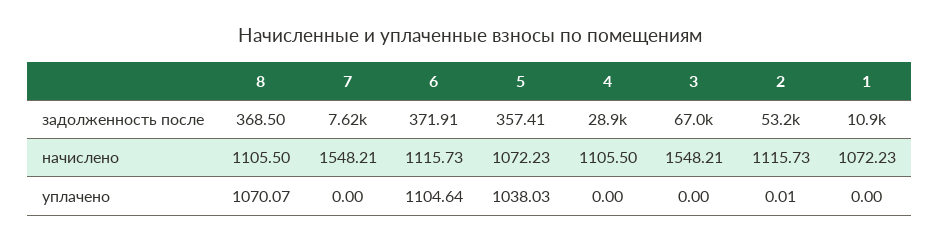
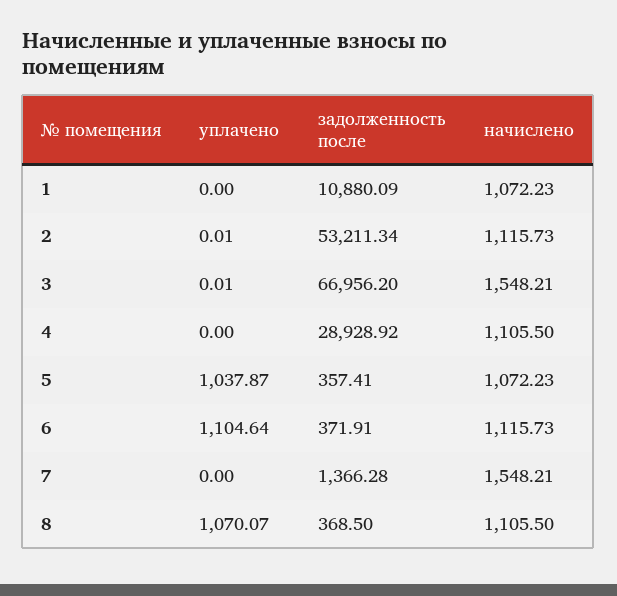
  {
    "8": {
      "задолженность после": 368.5,
      "начислено": 1105.5,
      "уплачено": 1070.07
    },
    "7": {
-     "задолженность после": 7620,
+     "задолженность после": 1366.28,
      "начислено": 1548.21,
      "уплачено": 0
    },
    "6": {
      "задолженность после": 371.91,
      "начислено": 1115.73,
      "уплачено": 1104.64
    },
    "5": {
      "задолженность после": 357.41,
      "начислено": 1072.23,
-     "уплачено": 1038.03
+     "уплачено": 1037.87
    },
    "4": {
      "задолженность после": 28928.92,
      "начислено": 1105.5,
      "уплачено": 0
    },
    "3": {
      "задолженность после": 66956.2,
      "начислено": 1548.21,
-     "уплачено": 0
+     "уплачено": 0.01
    },
    "2": {
      "задолженность после": 53211.34,
      "начислено": 1115.73,
      "уплачено": 0.01
    },
    "1": {
      "задолженность после": 10880.09,
      "начислено": 1072.23,
      "уплачено": 0
    }
  }

